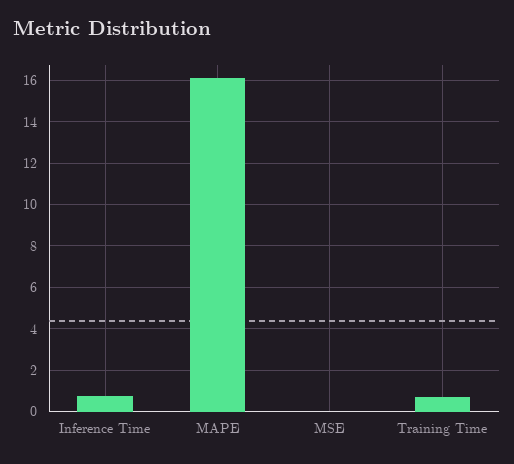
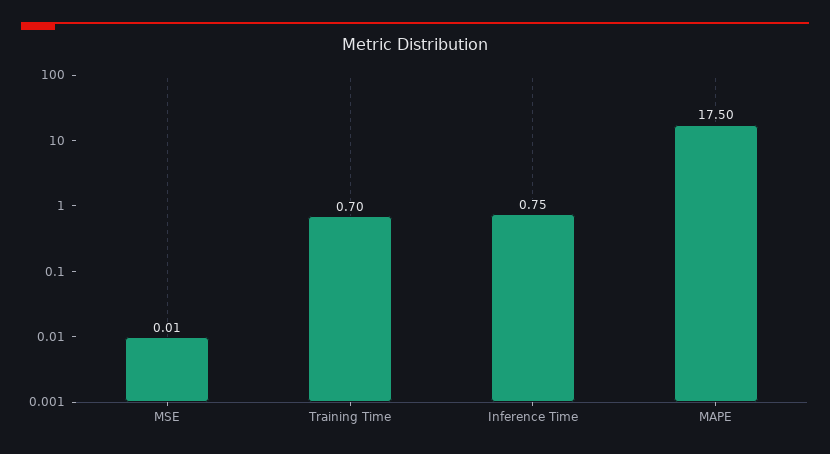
  {
    "Inference Time": 0.75,
-   "MAPE": 16,
+   "MAPE": 17.5,
    "MSE": 0.01,
    "Training Time": 0.7
  }

